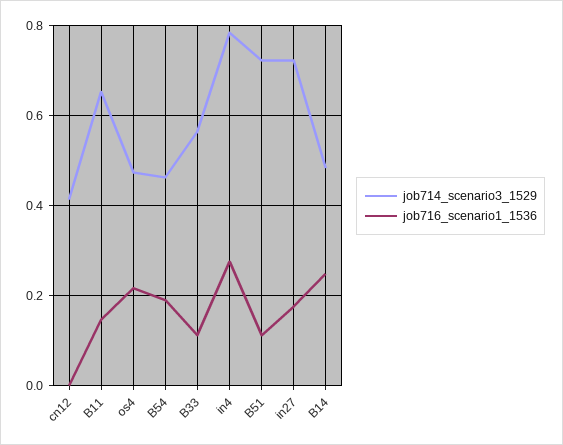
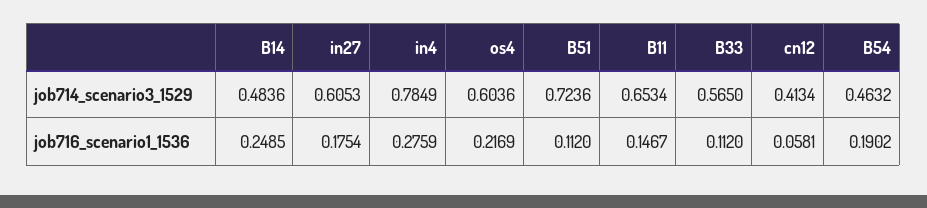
  {
    "job714_scenario3_1529": {
      "cn12": 0.4134,
      "B11": 0.6534,
-     "os4": 0.48,
+     "os4": 0.6036,
      "B54": 0.4632,
      "B33": 0.565,
      "in4": 0.7849,
      "B51": 0.7236,
-     "in27": 0.72,
+     "in27": 0.6053,
      "B14": 0.4836
    },
    "job716_scenario1_1536": {
-     "cn12": 0,
+     "cn12": 0.0581,
      "B11": 0.1467,
      "os4": 0.2169,
      "B54": 0.1902,
      "B33": 0.112,
      "in4": 0.2759,
      "B51": 0.112,
      "in27": 0.1754,
      "B14": 0.2485
    }
  }

